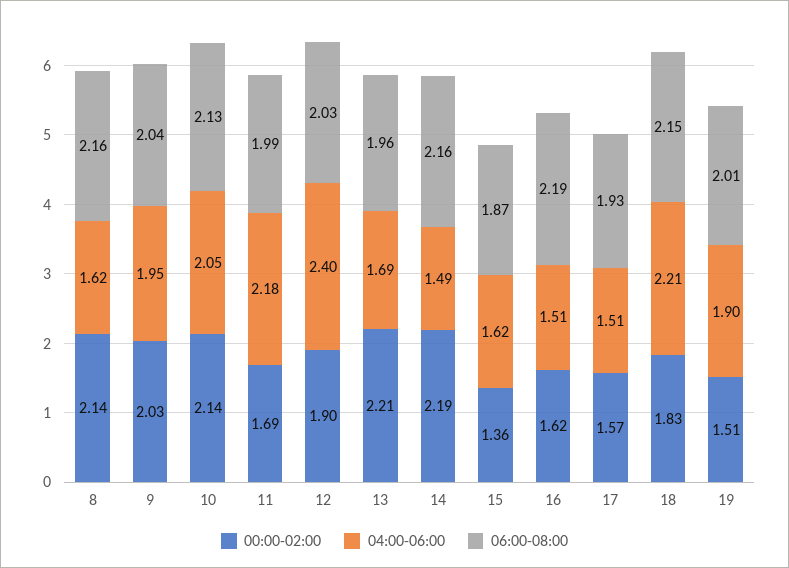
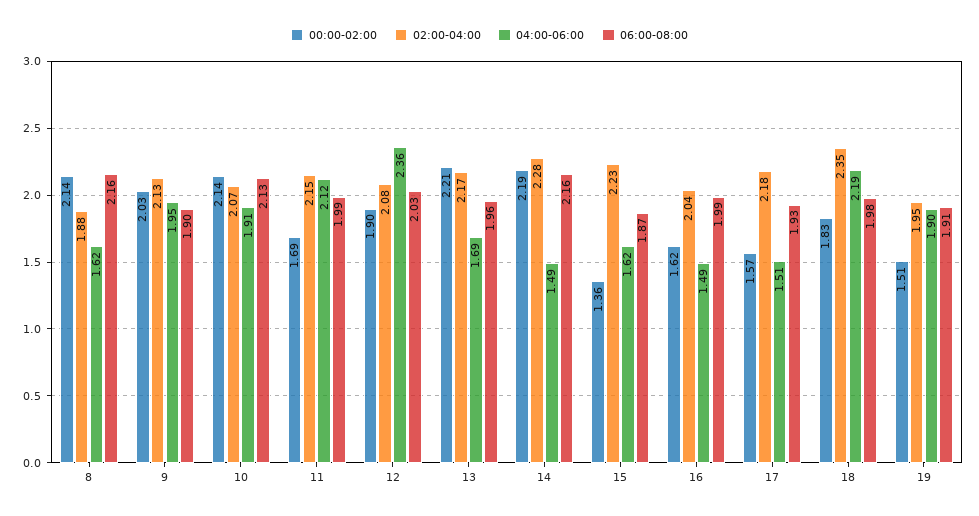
  {
    "00:00-02:00": {
      "8": 2.14,
      "9": 2.03,
      "10": 2.14,
      "11": 1.69,
      "12": 1.9,
      "13": 2.21,
      "14": 2.19,
      "15": 1.36,
      "16": 1.62,
      "17": 1.57,
      "18": 1.83,
      "19": 1.51
    },
    "04:00-06:00": {
      "8": 1.62,
      "9": 1.95,
-     "10": 2.05,
+     "10": 1.91,
-     "11": 2.18,
+     "11": 2.12,
-     "12": 2.4,
+     "12": 2.36,
      "13": 1.69,
      "14": 1.49,
      "15": 1.62,
-     "16": 1.51,
+     "16": 1.49,
      "17": 1.51,
-     "18": 2.21,
+     "18": 2.19,
      "19": 1.9
    },
    "06:00-08:00": {
      "8": 2.16,
-     "9": 2.04,
+     "9": 1.9,
      "10": 2.13,
      "11": 1.99,
      "12": 2.03,
      "13": 1.96,
      "14": 2.16,
      "15": 1.87,
-     "16": 2.19,
+     "16": 1.99,
      "17": 1.93,
-     "18": 2.15,
+     "18": 1.98,
-     "19": 2.01
+     "19": 1.91
-   }
+   },
+   "02:00-04:00": {
+     "8": 1.88,
+     "9": 2.13,
+     "10": 2.07,
+     "11": 2.15,
+     "12": 2.08,
+     "13": 2.17,
+     "14": 2.28,
+     "15": 2.23,
+     "16": 2.04,
+     "17": 2.18,
+     "18": 2.35,
+     "19": 1.95
+   }
  }

